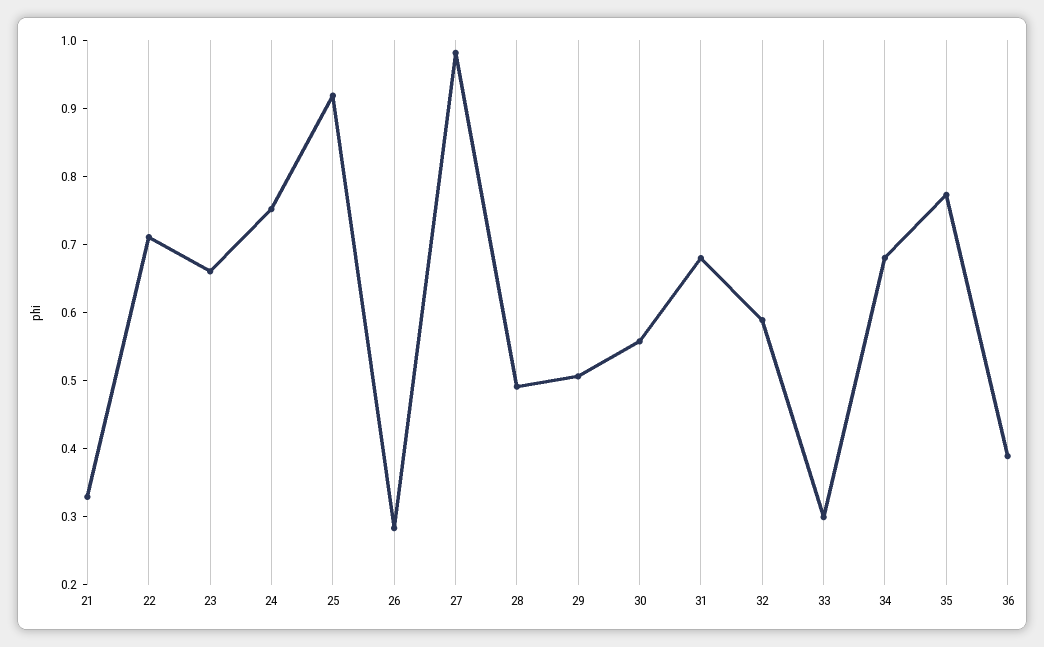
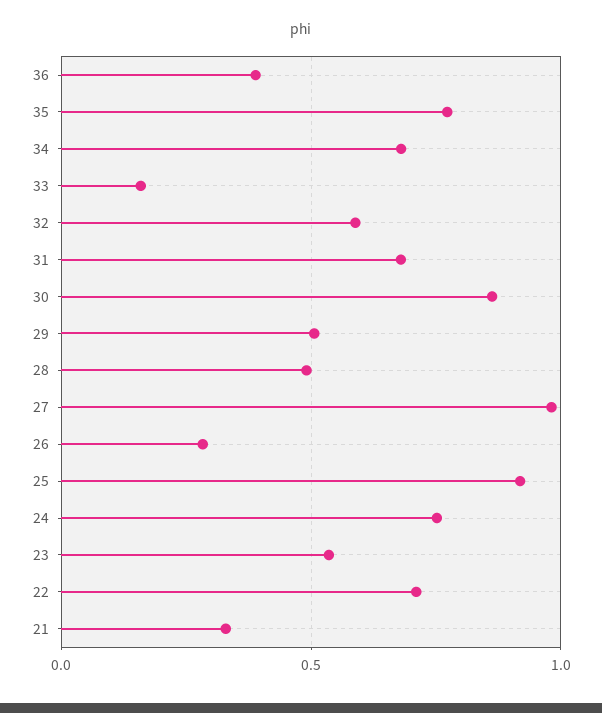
  {
    "21": 0.32,
    "22": 0.72,
-   "23": 0.66,
+   "23": 0.55,
    "24": 0.76,
    "25": 0.92,
    "26": 0.28,
    "27": 0.98,
    "28": 0.5,
    "29": 0.5,
-   "30": 0.56,
+   "30": 0.85,
    "31": 0.68,
    "32": 0.58,
-   "33": 0.3,
+   "33": 0.15,
    "34": 0.68,
    "35": 0.78,
    "36": 0.38
  }

